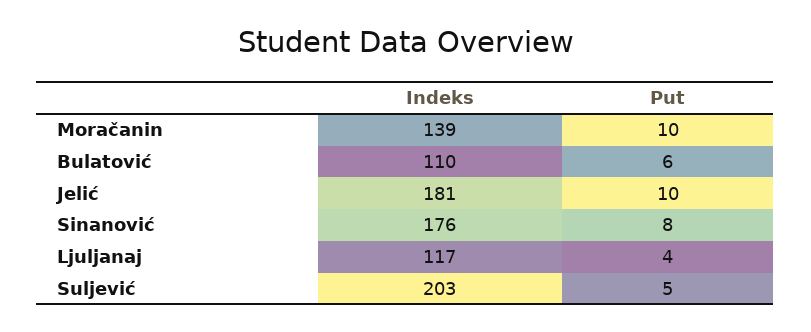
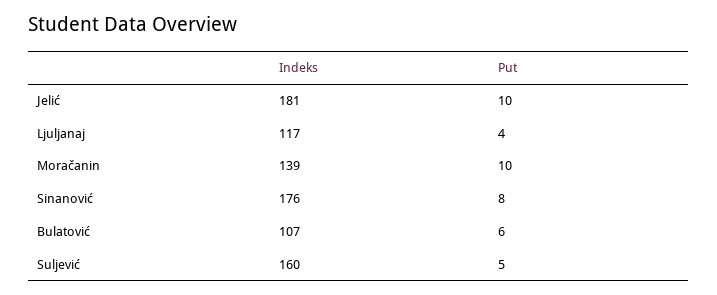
  {
    "Indeks": {
      "Moračanin": 139,
-     "Bulatović": 110,
+     "Bulatović": 107,
      "Jelić": 181,
      "Sinanović": 176,
      "Ljuljanaj": 117,
-     "Suljević": 203
+     "Suljević": 160
    },
    "Put": {
      "Moračanin": 10,
      "Bulatović": 6,
      "Jelić": 10,
      "Sinanović": 8,
      "Ljuljanaj": 4,
      "Suljević": 5
    }
  }

